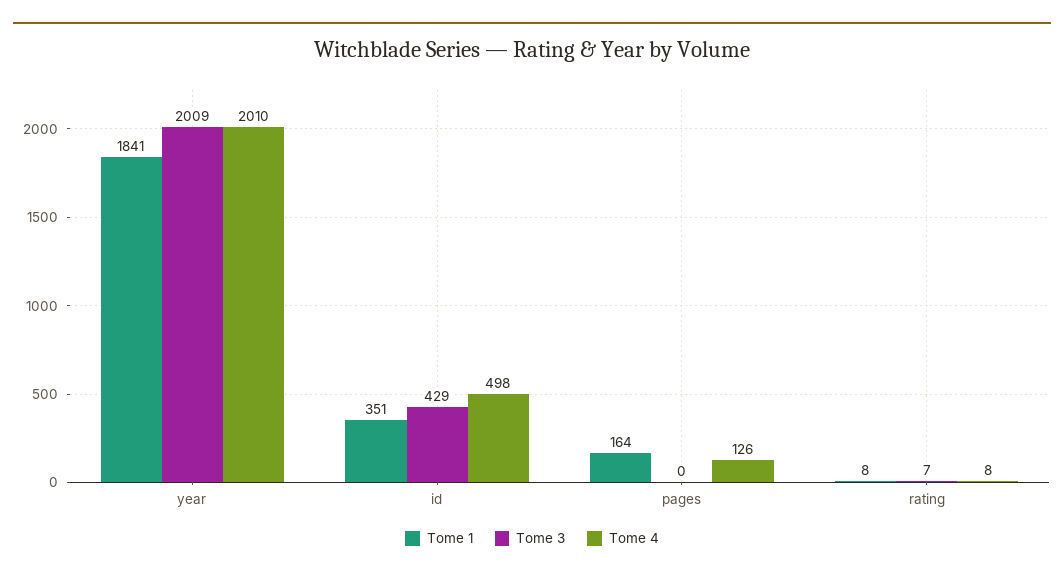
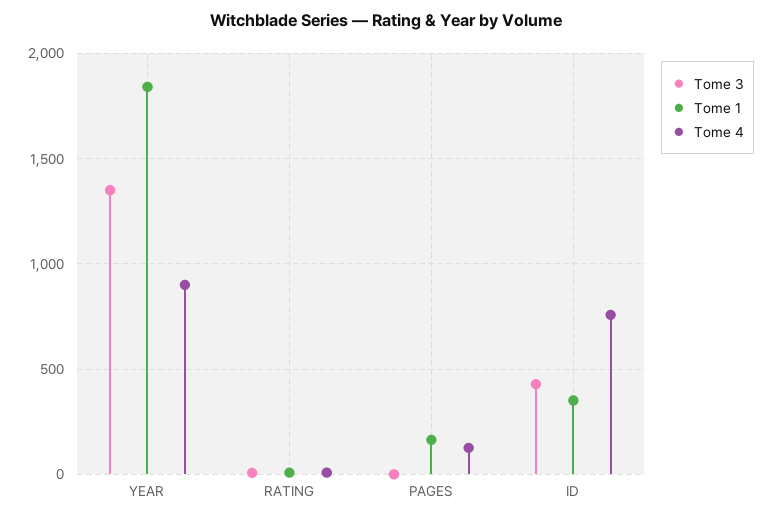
  {
    "Tome 1": {
      "year": 1841,
      "id": 351,
      "pages": 164,
      "rating": 8
    },
    "Tome 3": {
-     "year": 2009,
+     "year": 1350,
      "id": 429,
      "pages": 0,
      "rating": 7
    },
    "Tome 4": {
-     "year": 2010,
+     "year": 900,
-     "id": 498,
+     "id": 750,
      "pages": 126,
      "rating": 8
    }
  }

